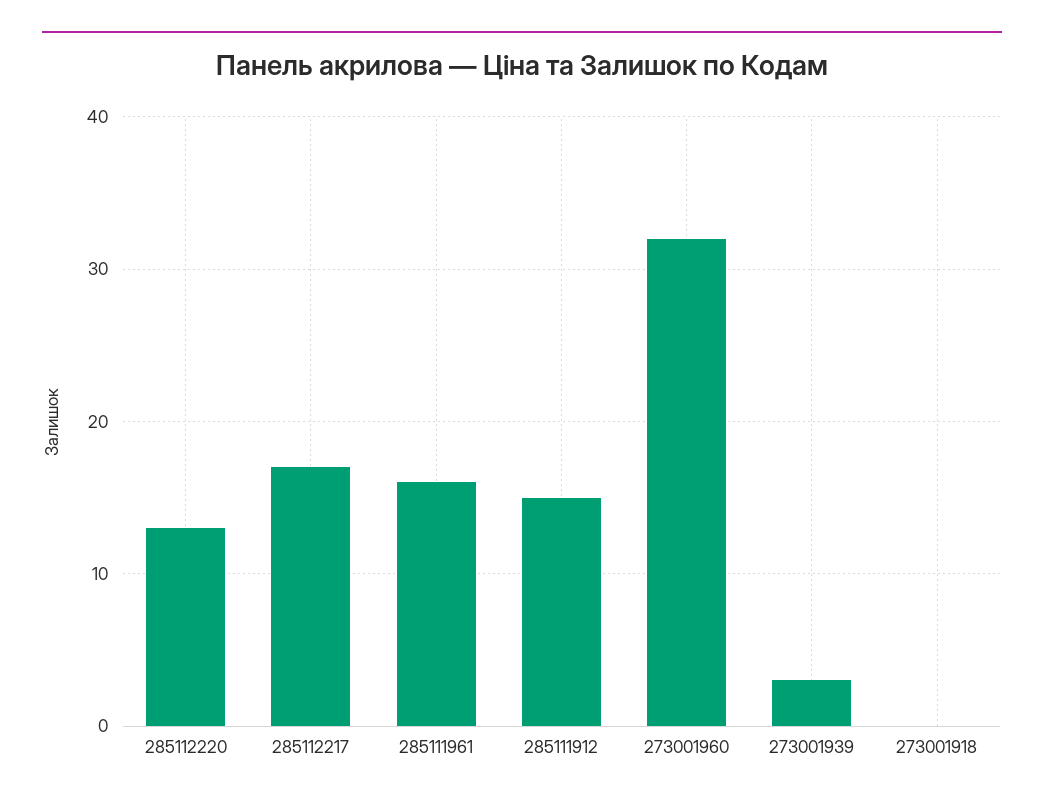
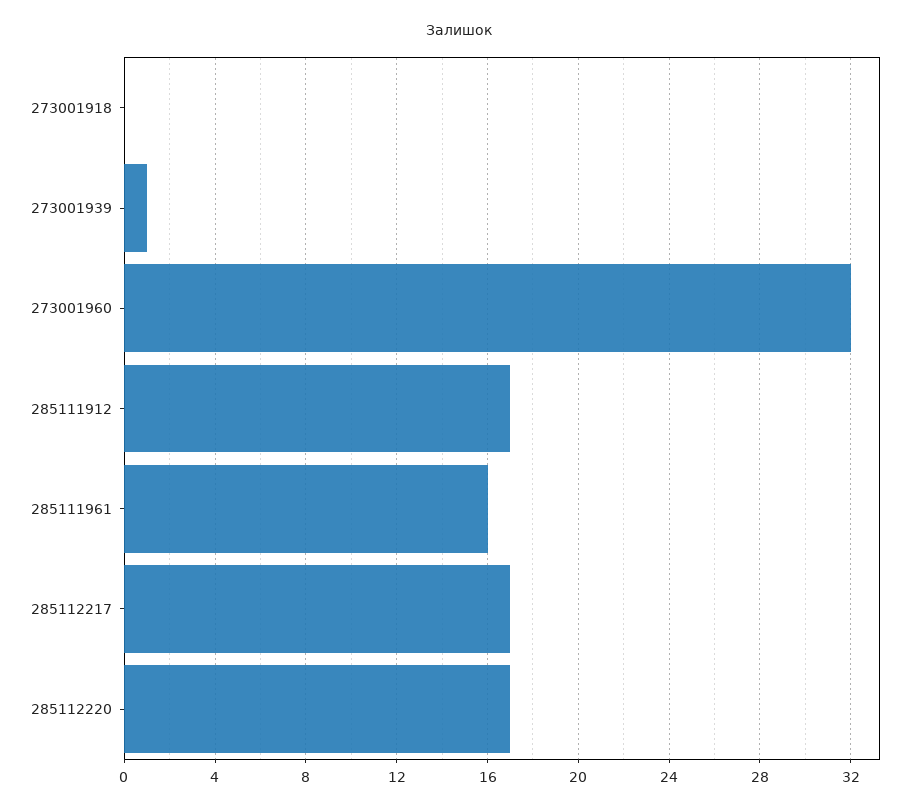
  {
-   "285112220": 13,
+   "285112220": 17,
    "285112217": 17,
    "285111961": 16,
-   "285111912": 15,
+   "285111912": 17,
    "273001960": 32,
-   "273001939": 3,
+   "273001939": 1,
    "273001918": 0
  }

